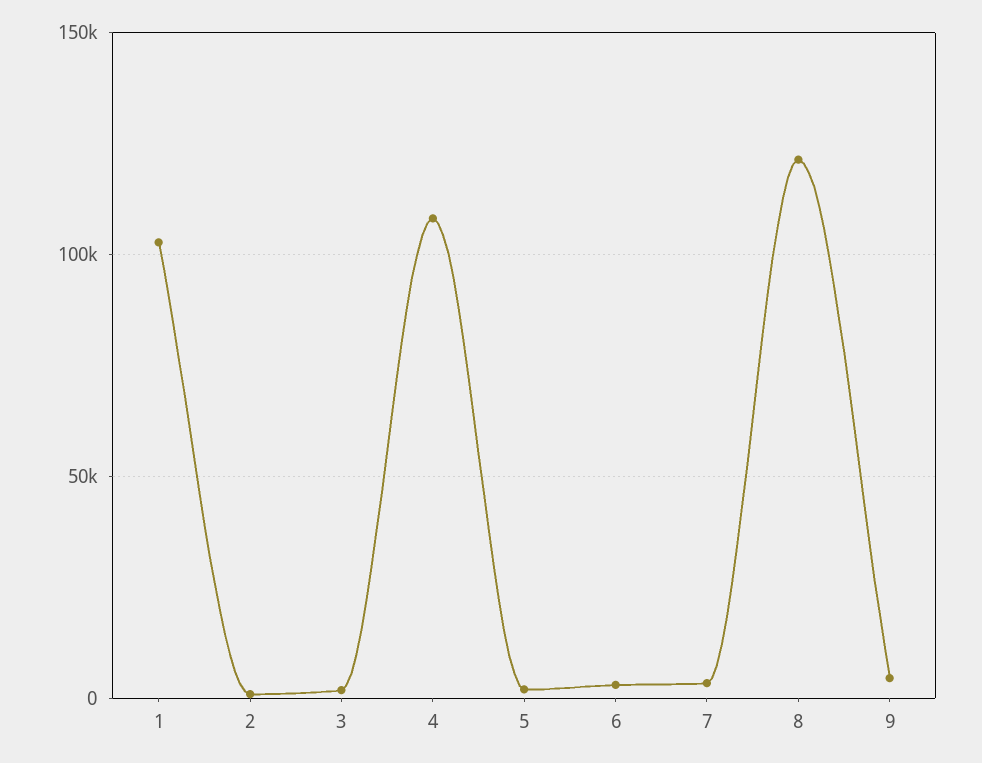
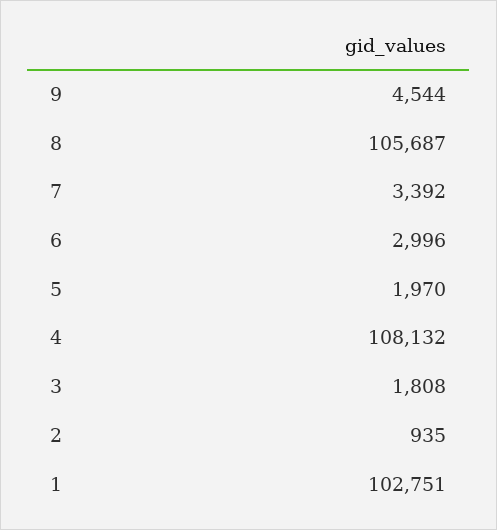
  {
    "1": 102751,
    "2": 935,
    "3": 1808,
    "4": 108132,
    "5": 1970,
    "6": 2996,
    "7": 3392,
-   "8": 120000,
+   "8": 105687,
    "9": 4544
  }

